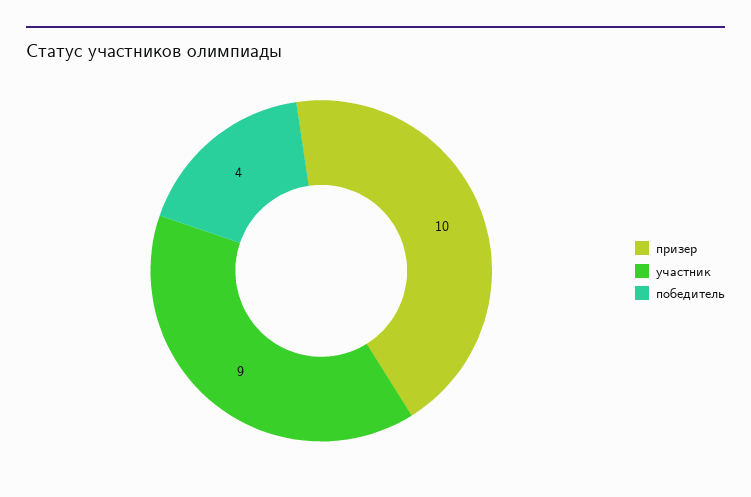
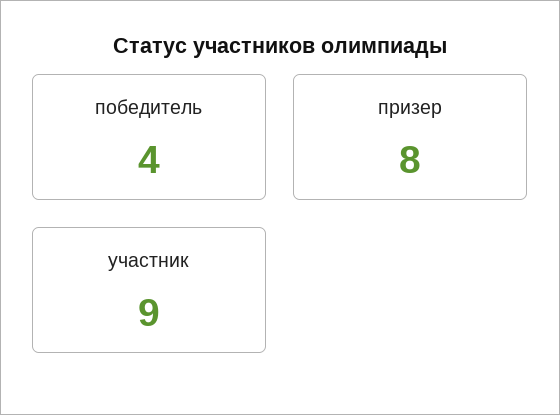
  {
-   "призер": 10,
+   "призер": 8,
    "участник": 9,
    "победитель": 4
  }

